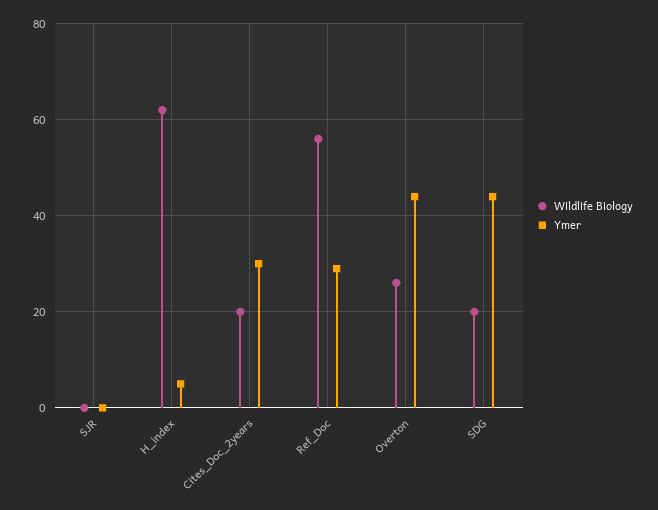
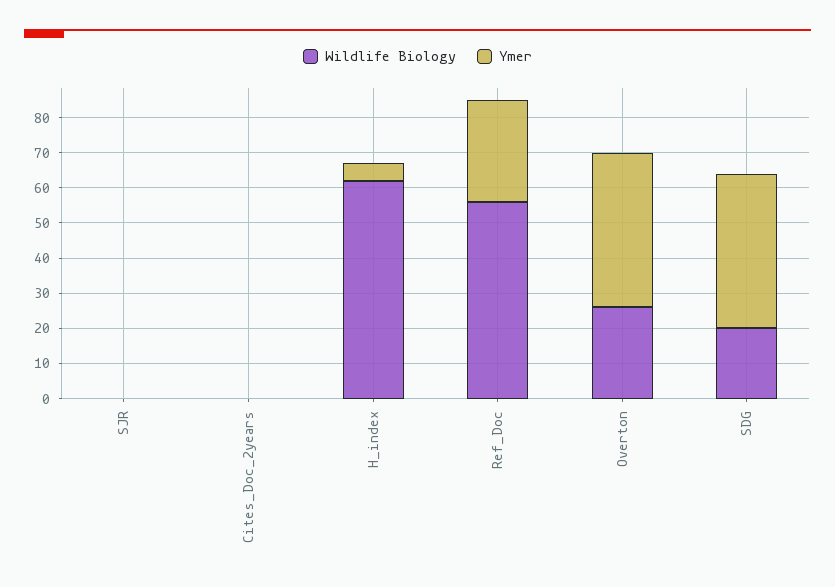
  {
    "Wildlife Biology": {
      "SJR": 0,
      "H_index": 60,
-     "Cites_Doc_2years": 20,
+     "Cites_Doc_2years": 0,
      "Ref_Doc": 55,
      "Overton": 25,
      "SDG": 20
    },
    "Ymer": {
      "SJR": 0,
      "H_index": 5,
-     "Cites_Doc_2years": 30,
+     "Cites_Doc_2years": 0,
      "Ref_Doc": 30,
      "Overton": 45,
      "SDG": 45
    }
  }

